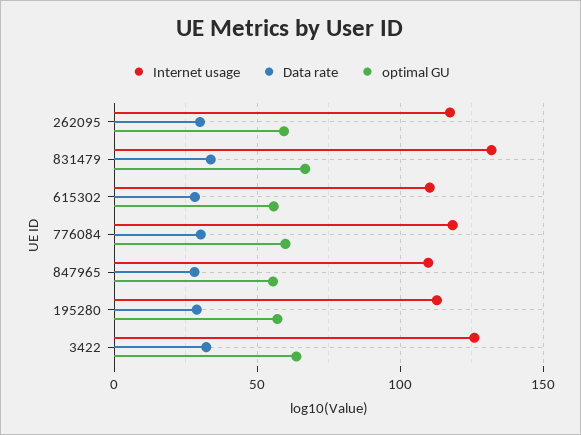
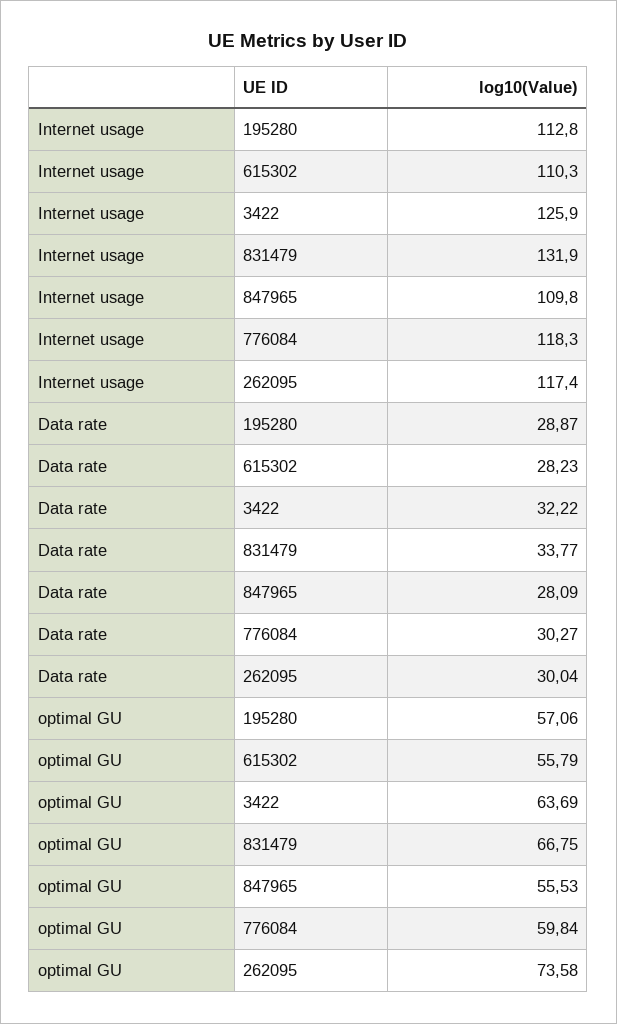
  {
    "Internet usage": {
      "262095": 117.4,
      "831479": 131.9,
      "615302": 110.3,
      "776084": 118.3,
      "847965": 109.8,
      "195280": 112.8,
      "3422": 125.9
    },
    "Data rate": {
      "262095": 30.04,
      "831479": 33.77,
      "615302": 28.23,
      "776084": 30.27,
      "847965": 28.09,
      "195280": 28.87,
      "3422": 32.22
    },
    "optimal GU": {
-     "262095": 60,
+     "262095": 73.58,
      "831479": 66.75,
      "615302": 55.79,
      "776084": 59.84,
      "847965": 55.53,
      "195280": 57.06,
      "3422": 63.69
    }
  }

